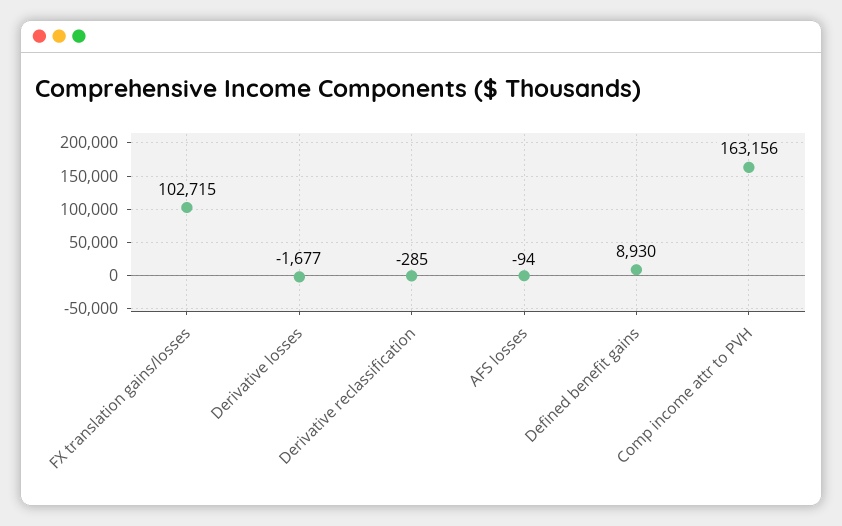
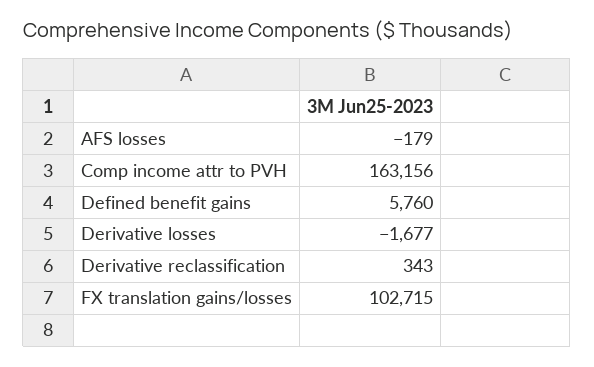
  {
    "FX translation gains/losses": 102715,
    "Derivative losses": -1677,
-   "Derivative reclassification": -285,
+   "Derivative reclassification": 343,
-   "AFS losses": -94,
+   "AFS losses": -179,
-   "Defined benefit gains": 8930,
+   "Defined benefit gains": 5760,
    "Comp income attr to PVH": 163156
  }

